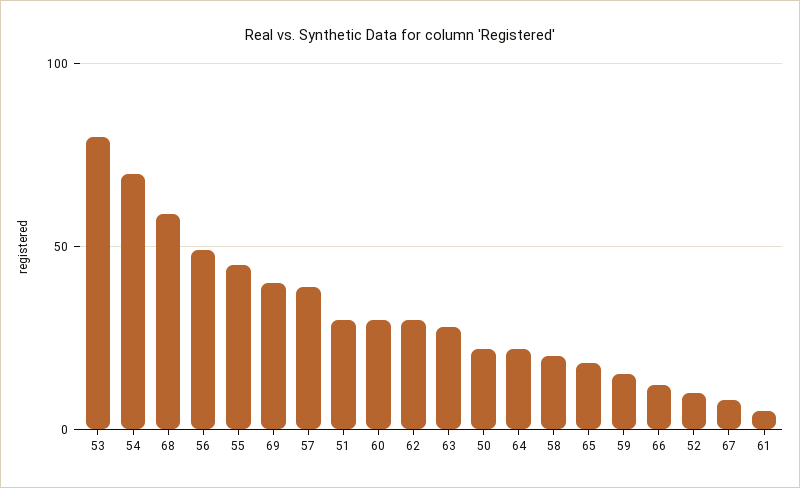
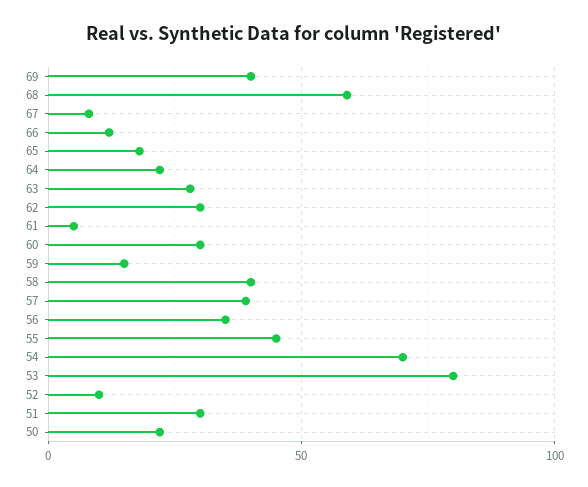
  {
    "53": 80,
    "54": 70,
    "68": 60,
-   "56": 50,
+   "56": 35,
    "55": 45,
    "69": 40,
    "57": 40,
    "51": 30,
    "60": 30,
    "62": 30,
    "63": 30,
    "50": 20,
    "64": 20,
-   "58": 20,
+   "58": 40,
    "65": 20,
    "59": 15,
    "66": 10,
    "52": 10,
    "67": 10,
    "61": 5
  }

